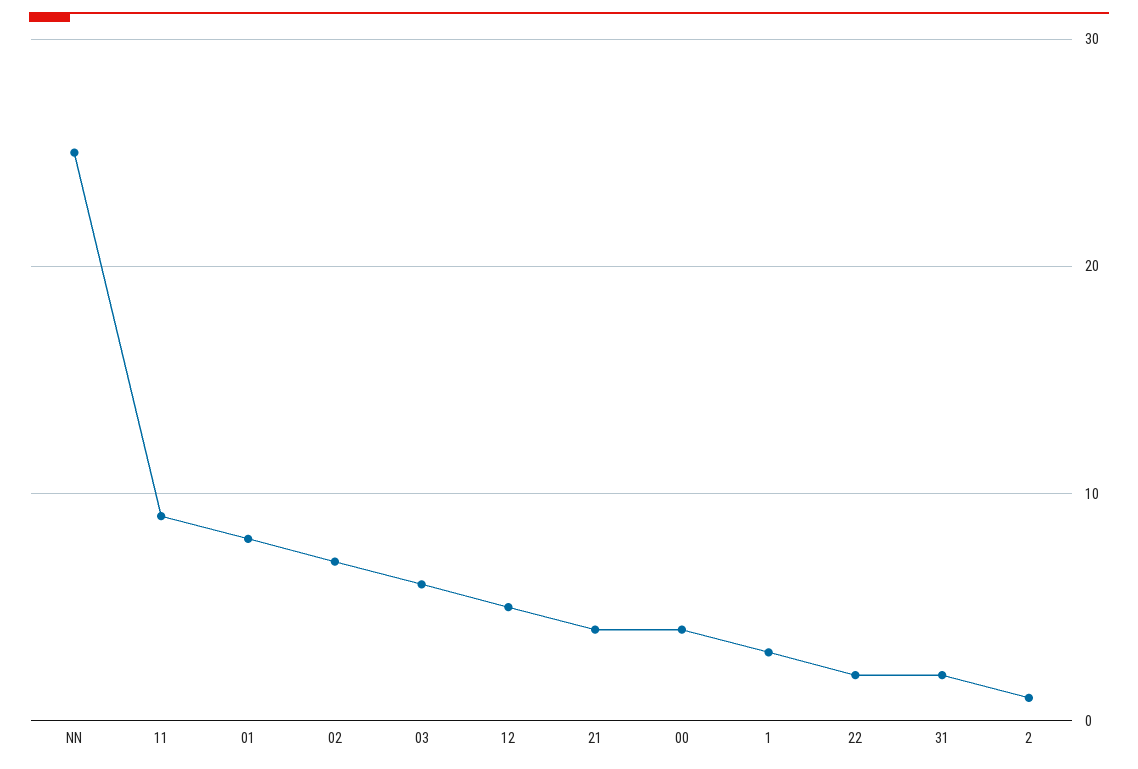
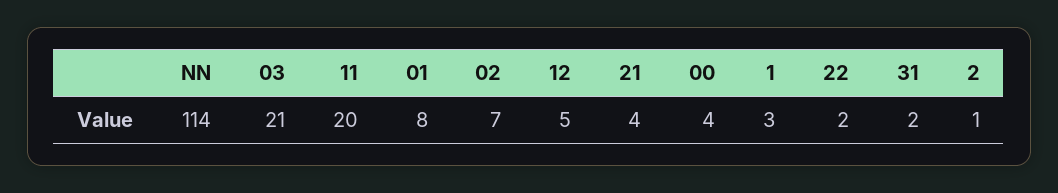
  {
-   "NN": 25,
+   "NN": 114,
-   "11": 9,
+   "11": 20,
    "01": 8,
    "02": 7,
-   "03": 6,
+   "03": 21,
    "12": 5,
    "21": 4,
    "00": 4,
    "1": 3,
    "22": 2,
    "31": 2,
    "2": 1
  }

